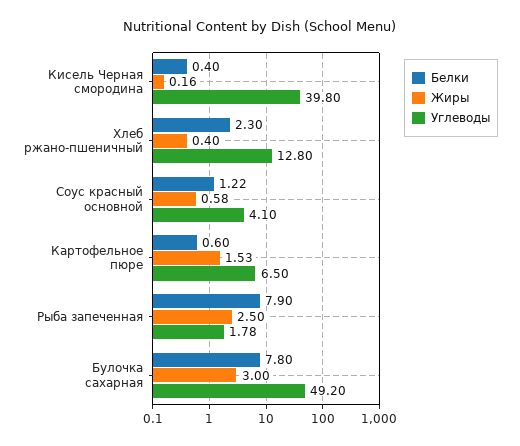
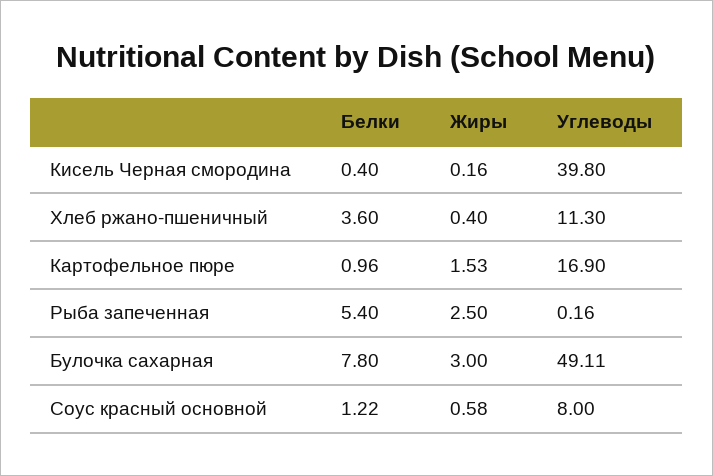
  {
    "Белки": {
      "Кисель Черная смородина": 0.4,
-     "Хлеб ржано-пшеничный": 2.3,
+     "Хлеб ржано-пшеничный": 3.6,
      "Соус красный основной": 1.22,
-     "Картофельное пюре": 0.6,
+     "Картофельное пюре": 0.96,
-     "Рыба запеченная": 7.9,
+     "Рыба запеченная": 5.4,
      "Булочка сахарная": 7.8
    },
    "Жиры": {
      "Кисель Черная смородина": 0.16,
      "Хлеб ржано-пшеничный": 0.4,
      "Соус красный основной": 0.58,
      "Картофельное пюре": 1.53,
      "Рыба запеченная": 2.5,
      "Булочка сахарная": 3
    },
    "Углеводы": {
      "Кисель Черная смородина": 39.8,
-     "Хлеб ржано-пшеничный": 12.8,
+     "Хлеб ржано-пшеничный": 11.3,
-     "Соус красный основной": 4.1,
+     "Соус красный основной": 8,
-     "Картофельное пюре": 6.5,
+     "Картофельное пюре": 16.9,
-     "Рыба запеченная": 1.78,
+     "Рыба запеченная": 0.16,
-     "Булочка сахарная": 49.2
+     "Булочка сахарная": 49.11
    }
  }

